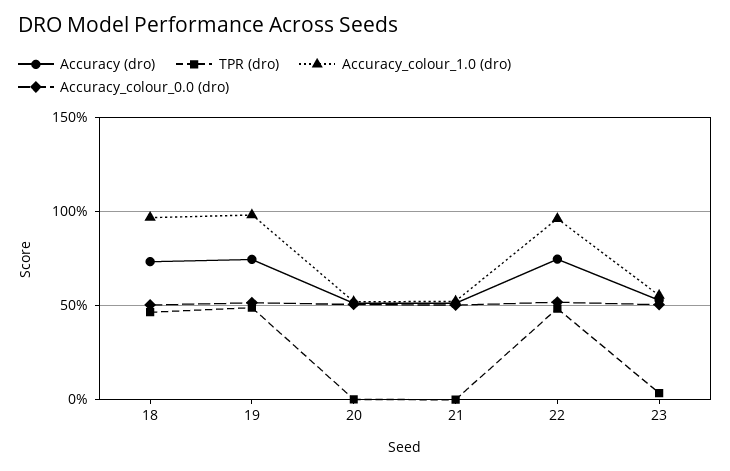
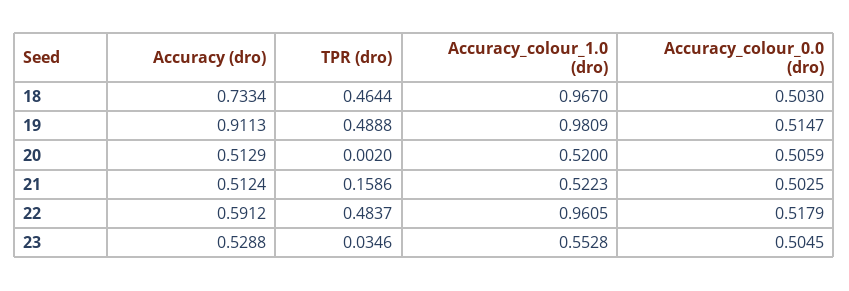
  {
    "Accuracy (dro)": {
      "18": 0.7334,
-     "19": 0.75,
+     "19": 0.9113,
      "20": 0.5129,
      "21": 0.5124,
-     "22": 0.75,
+     "22": 0.5912,
      "23": 0.5288
    },
    "TPR (dro)": {
      "18": 0.4644,
      "19": 0.4888,
      "20": 0.002,
-     "21": 0,
+     "21": 0.1586,
      "22": 0.4837,
      "23": 0.0346
    },
    "Accuracy_colour_1.0 (dro)": {
      "18": 0.967,
      "19": 0.9809,
      "20": 0.52,
      "21": 0.5223,
      "22": 0.9605,
      "23": 0.5528
    },
    "Accuracy_colour_0.0 (dro)": {
      "18": 0.503,
      "19": 0.5147,
      "20": 0.5059,
      "21": 0.5025,
      "22": 0.5179,
      "23": 0.5045
    }
  }

